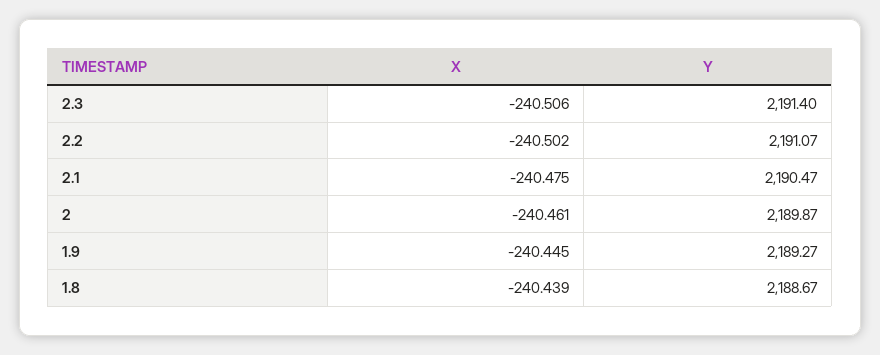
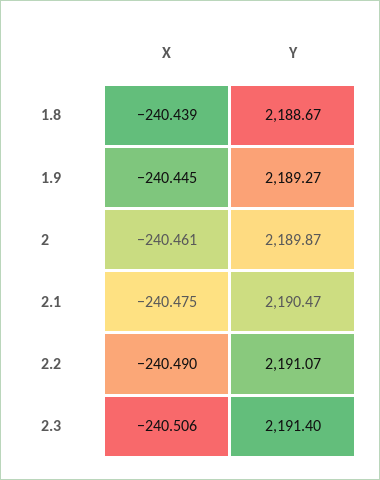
  {
    "X": {
      "2.3": -240.506,
-     "2.2": -240.502,
+     "2.2": -240.49,
      "2.1": -240.475,
      "2": -240.461,
      "1.9": -240.445,
      "1.8": -240.439
    },
    "Y": {
      "2.3": 2191.4,
      "2.2": 2191.07,
      "2.1": 2190.47,
      "2": 2189.87,
      "1.9": 2189.27,
      "1.8": 2188.67
    }
  }

